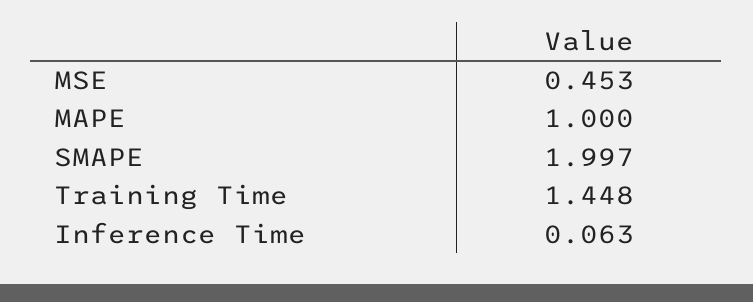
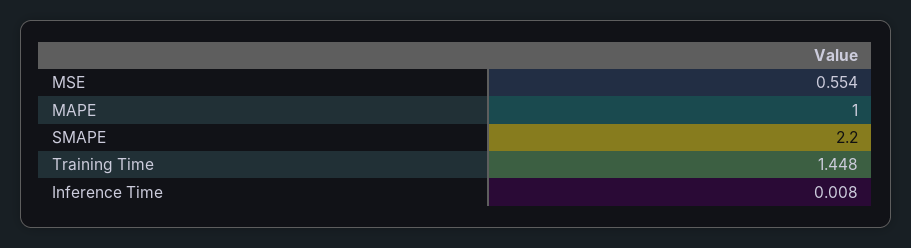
  {
-   "MSE": 0.453,
+   "MSE": 0.554,
    "MAPE": 1,
-   "SMAPE": 1.997,
+   "SMAPE": 2.2,
    "Training Time": 1.448,
-   "Inference Time": 0.063
+   "Inference Time": 0.008
  }

